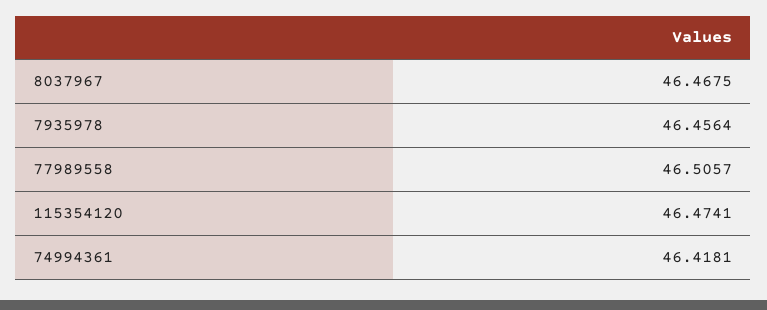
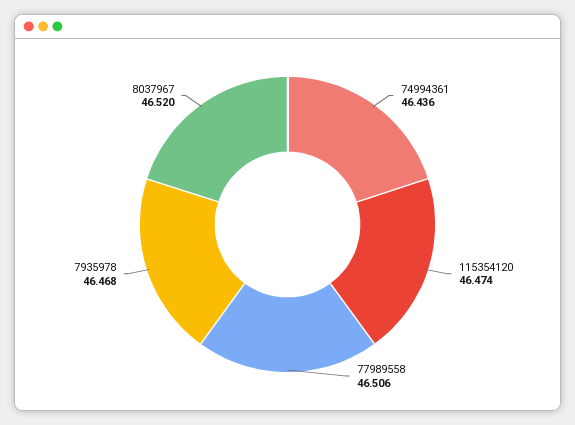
  {
-   "8037967": 46.4675,
+   "8037967": 46.52,
-   "7935978": 46.4564,
+   "7935978": 46.468,
    "77989558": 46.5057,
    "115354120": 46.4741,
-   "74994361": 46.4181
+   "74994361": 46.436
  }

